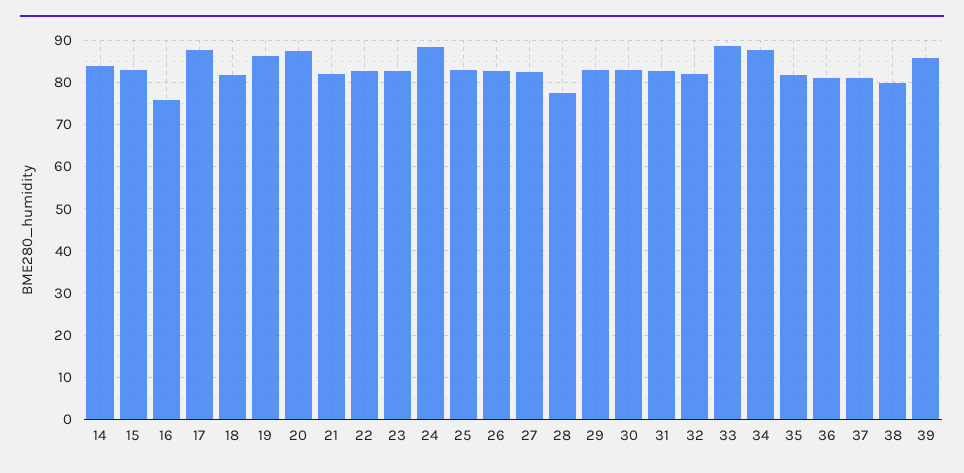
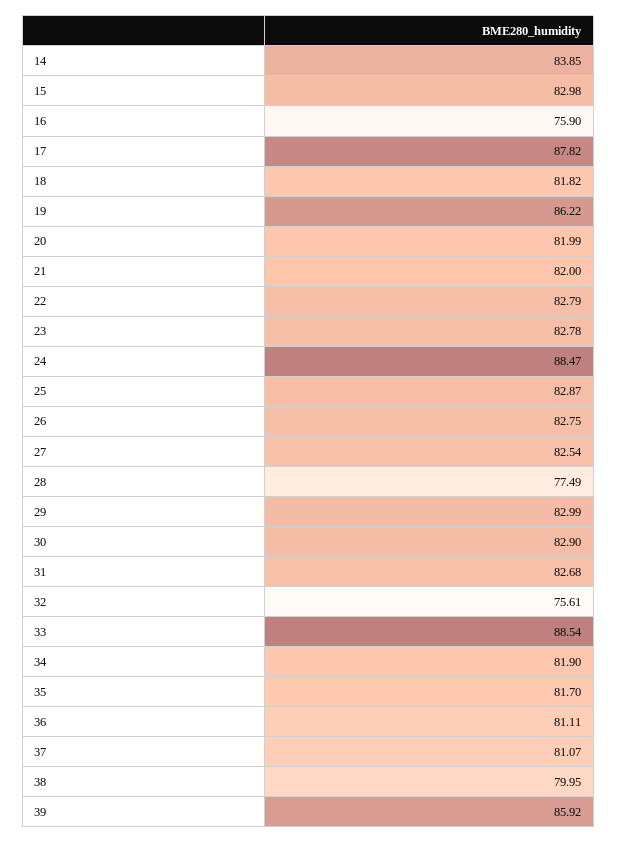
  {
    "14": 83.85,
    "15": 82.98,
    "16": 75.9,
    "17": 87.82,
    "18": 81.82,
    "19": 86.22,
-   "20": 88,
+   "20": 81.99,
    "21": 82,
    "22": 82.79,
    "23": 82.78,
    "24": 88.47,
    "25": 82.87,
    "26": 82.75,
    "27": 82.54,
    "28": 77.49,
    "29": 82.99,
    "30": 82.9,
    "31": 82.68,
-   "32": 82,
+   "32": 75.61,
    "33": 88.54,
-   "34": 88,
+   "34": 81.9,
    "35": 81.7,
    "36": 81.11,
    "37": 81.07,
    "38": 79.95,
    "39": 85.92
  }

